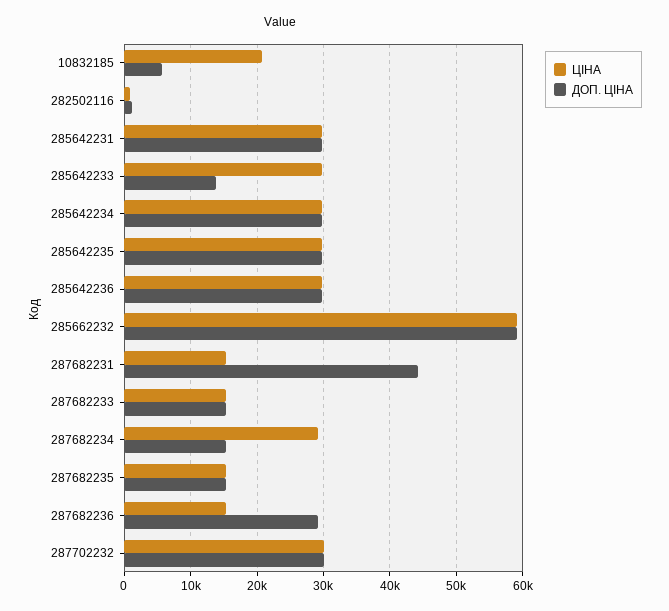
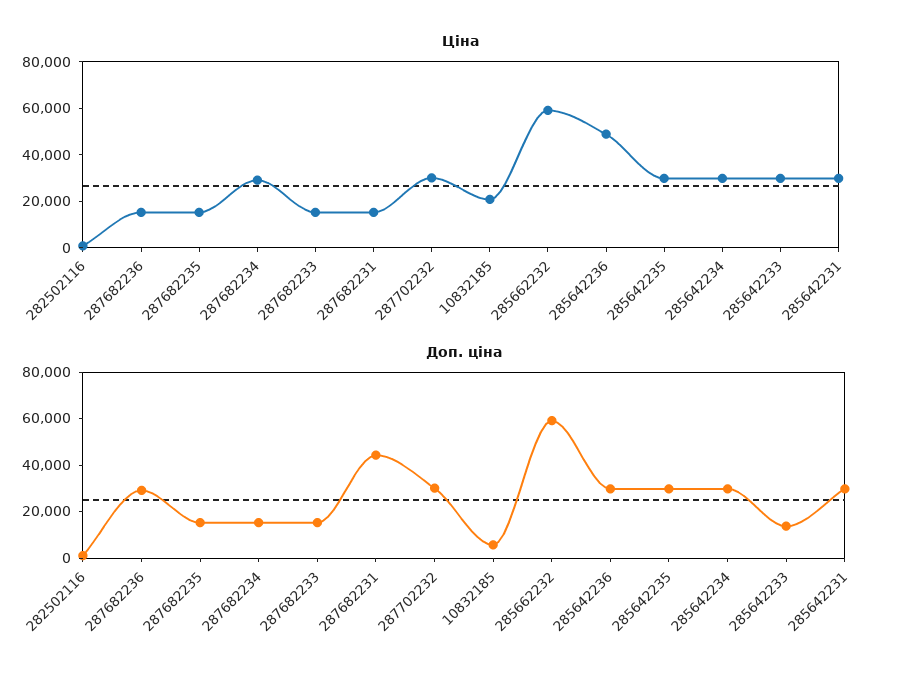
  {
    "ЦІНА": {
      "10832185": 21000,
      "282502116": 1000,
      "285642231": 30000,
      "285642233": 30000,
      "285642234": 30000,
      "285642235": 30000,
-     "285642236": 30000,
+     "285642236": 50000,
      "285662232": 59000,
      "287682231": 15000,
      "287682233": 15000,
      "287682234": 29000,
      "287682235": 15000,
      "287682236": 15000,
      "287702232": 30000
    },
    "ДОП. ЦІНА": {
      "10832185": 6000,
      "282502116": 1000,
      "285642231": 30000,
      "285642233": 14000,
      "285642234": 30000,
      "285642235": 30000,
      "285642236": 30000,
      "285662232": 59000,
      "287682231": 44000,
      "287682233": 15000,
      "287682234": 15000,
      "287682235": 15000,
      "287682236": 29000,
      "287702232": 30000
    }
  }

